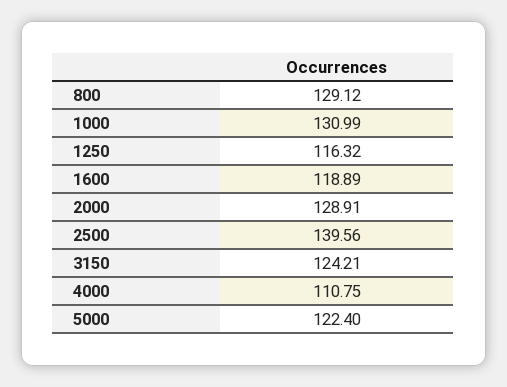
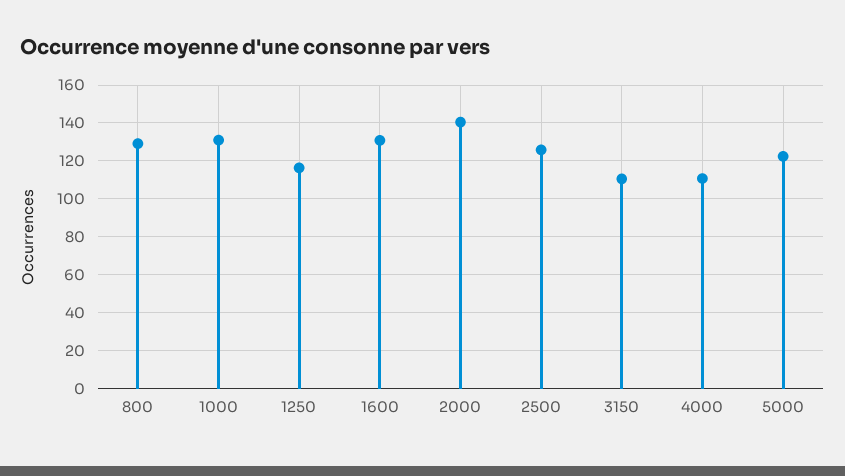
  {
    "800": 129.12,
    "1000": 130.99,
    "1250": 116.32,
-   "1600": 118.89,
+   "1600": 130,
-   "2000": 128.91,
+   "2000": 140,
-   "2500": 139.56,
+   "2500": 125,
-   "3150": 124.21,
+   "3150": 110,
    "4000": 110.75,
    "5000": 122.4
  }

